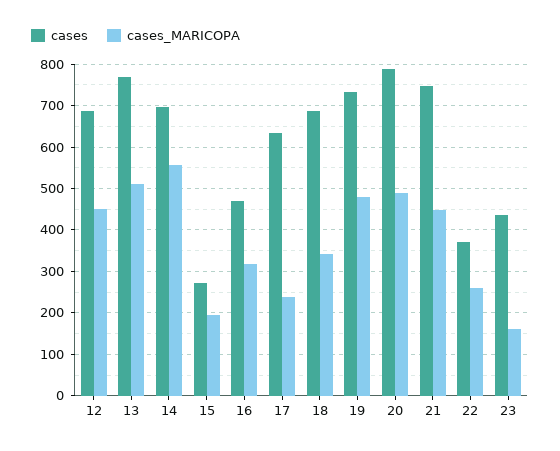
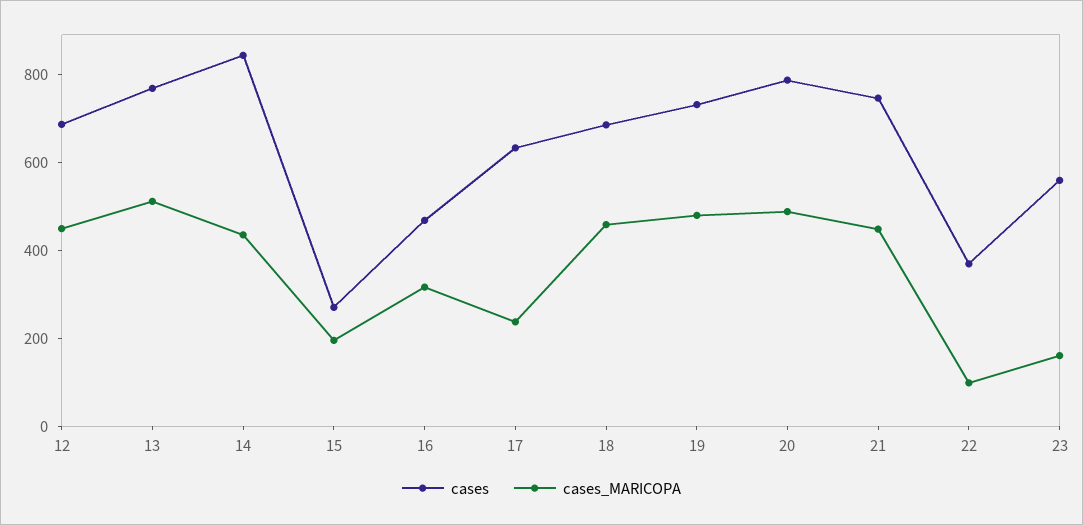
  {
    "cases": {
      "12": 680,
      "13": 760,
-     "14": 700,
+     "14": 850,
      "15": 280,
      "16": 460,
      "17": 640,
      "18": 680,
      "19": 740,
      "20": 780,
      "21": 740,
      "22": 380,
-     "23": 440
+     "23": 550
    },
    "cases_MARICOPA": {
      "12": 460,
      "13": 520,
-     "14": 560,
+     "14": 450,
      "15": 200,
      "16": 320,
      "17": 240,
-     "18": 340,
+     "18": 450,
      "19": 480,
      "20": 480,
      "21": 440,
-     "22": 260,
+     "22": 100,
      "23": 160
    }
  }

